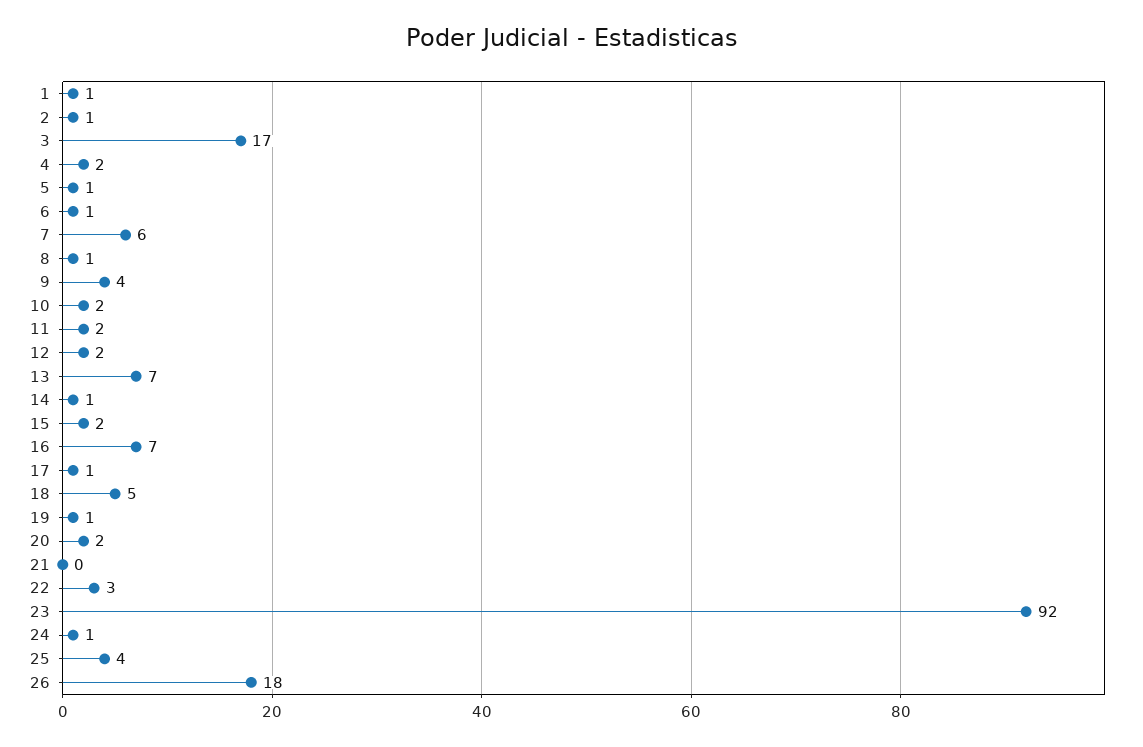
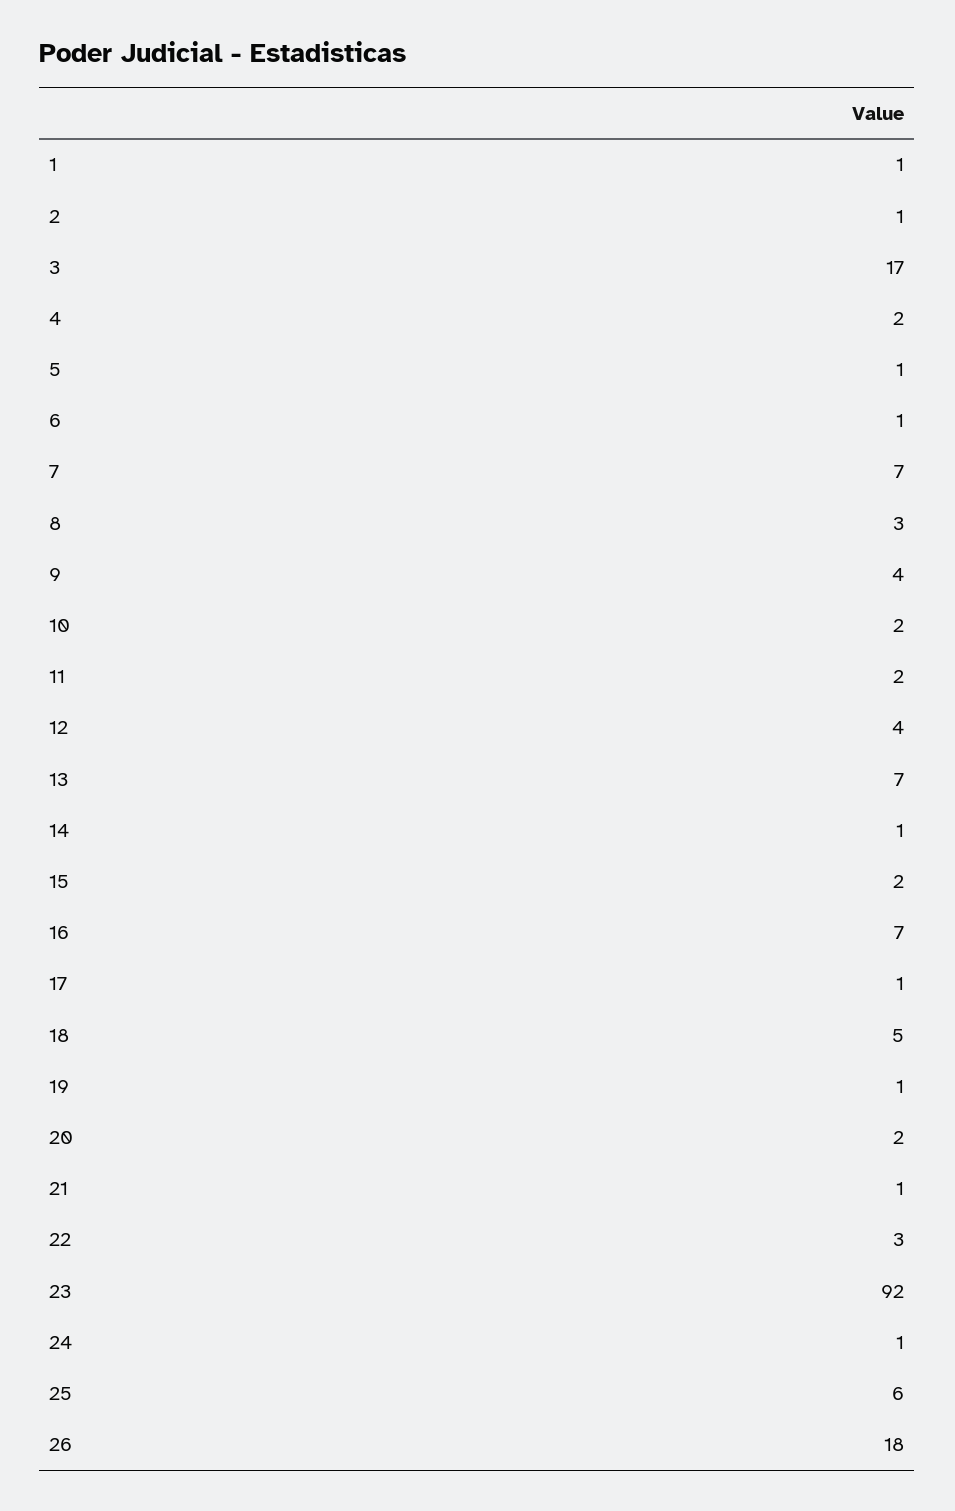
  {
    "1": 1,
    "2": 1,
    "3": 17,
    "4": 2,
    "5": 1,
    "6": 1,
-   "7": 6,
+   "7": 7,
-   "8": 1,
+   "8": 3,
    "9": 4,
    "10": 2,
    "11": 2,
-   "12": 2,
+   "12": 4,
    "13": 7,
    "14": 1,
    "15": 2,
    "16": 7,
    "17": 1,
    "18": 5,
    "19": 1,
    "20": 2,
-   "21": 0,
+   "21": 1,
    "22": 3,
    "23": 92,
    "24": 1,
-   "25": 4,
+   "25": 6,
    "26": 18
  }

